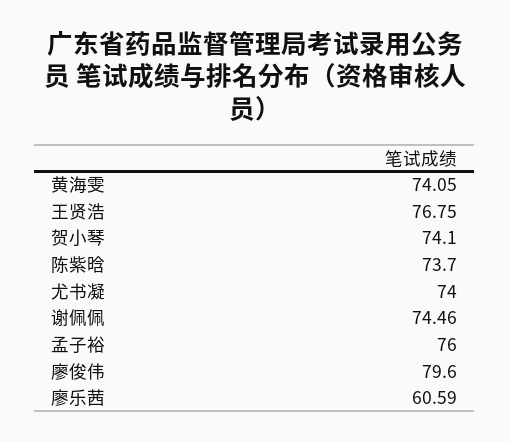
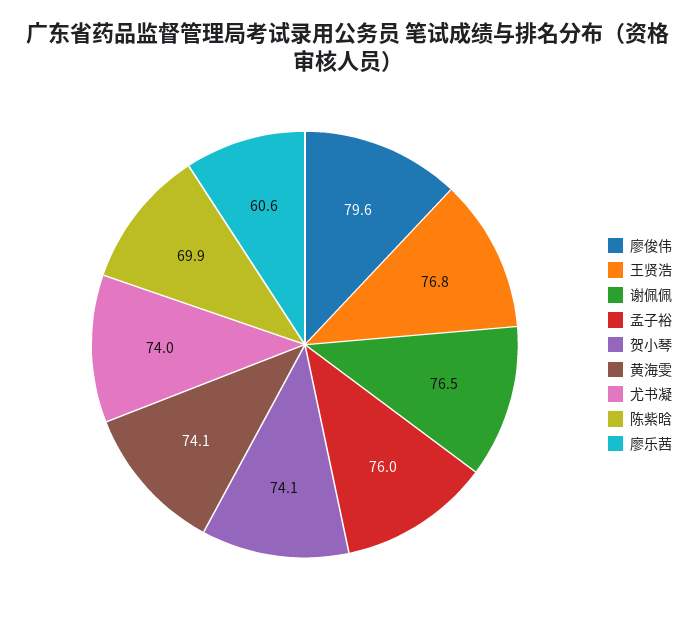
  {
    "黄海雯": 74.05,
    "王贤浩": 76.75,
    "贺小琴": 74.1,
-   "陈紫晗": 73.7,
+   "陈紫晗": 69.9,
    "尤书凝": 74,
-   "谢佩佩": 74.46,
+   "谢佩佩": 76.5,
    "孟子裕": 76,
    "廖俊伟": 79.6,
    "廖乐茜": 60.59
  }

